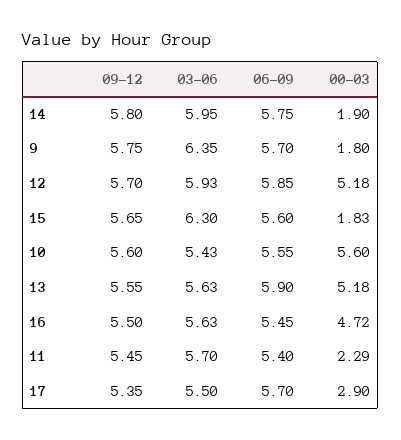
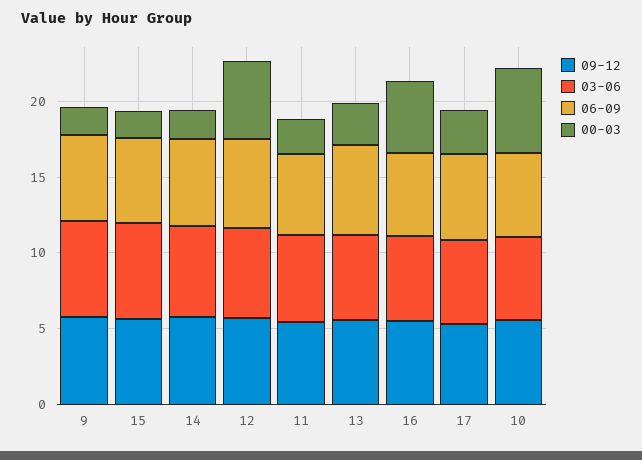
  {
    "09-12": {
      "14": 5.8,
      "9": 5.75,
      "12": 5.7,
      "15": 5.65,
      "10": 5.6,
      "13": 5.55,
      "16": 5.5,
      "11": 5.45,
      "17": 5.35
    },
    "03-06": {
      "14": 5.95,
      "9": 6.35,
      "12": 5.93,
      "15": 6.3,
      "10": 5.43,
      "13": 5.63,
      "16": 5.63,
      "11": 5.7,
      "17": 5.5
    },
    "06-09": {
      "14": 5.75,
      "9": 5.7,
      "12": 5.85,
      "15": 5.6,
      "10": 5.55,
      "13": 5.9,
      "16": 5.45,
      "11": 5.4,
      "17": 5.7
    },
    "00-03": {
      "14": 1.9,
      "9": 1.8,
      "12": 5.18,
      "15": 1.83,
      "10": 5.6,
-     "13": 5.18,
+     "13": 3,
      "16": 4.72,
      "11": 2.29,
      "17": 2.9
    }
  }

